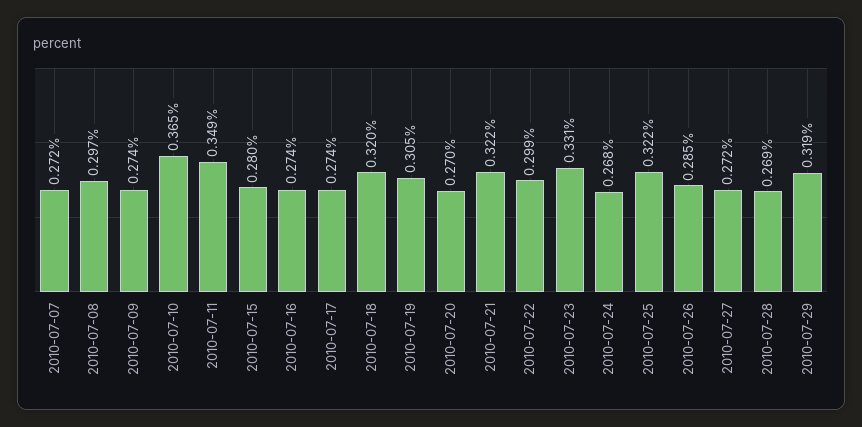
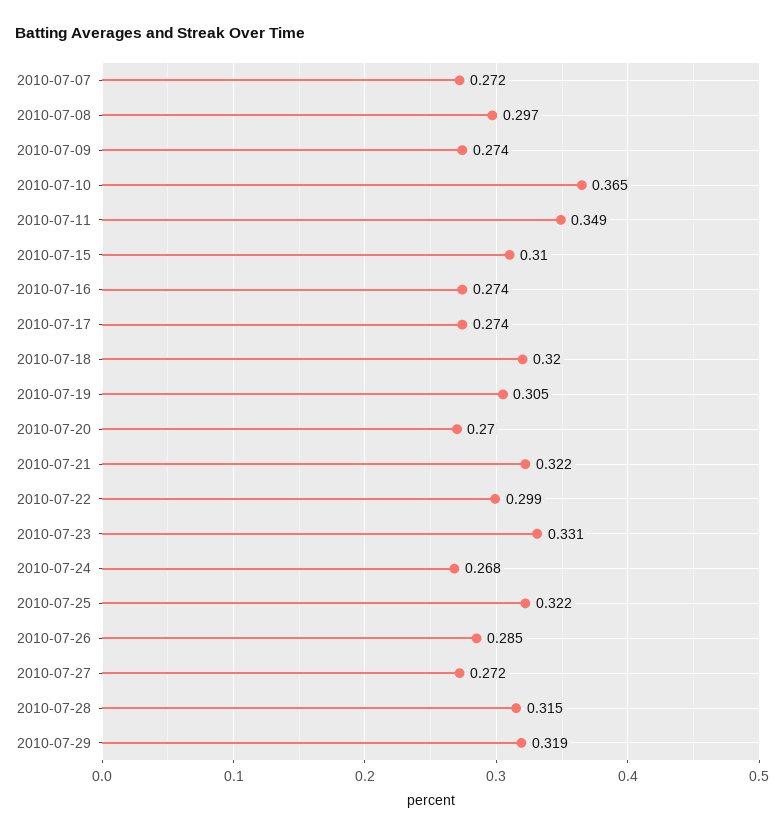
  {
    "2010-07-07": 0.272,
    "2010-07-08": 0.297,
    "2010-07-09": 0.274,
    "2010-07-10": 0.365,
    "2010-07-11": 0.349,
-   "2010-07-15": 0.28,
+   "2010-07-15": 0.31,
    "2010-07-16": 0.274,
    "2010-07-17": 0.274,
    "2010-07-18": 0.32,
    "2010-07-19": 0.305,
    "2010-07-20": 0.27,
    "2010-07-21": 0.322,
    "2010-07-22": 0.299,
    "2010-07-23": 0.331,
    "2010-07-24": 0.268,
    "2010-07-25": 0.322,
    "2010-07-26": 0.285,
    "2010-07-27": 0.272,
-   "2010-07-28": 0.269,
+   "2010-07-28": 0.315,
    "2010-07-29": 0.319
  }

